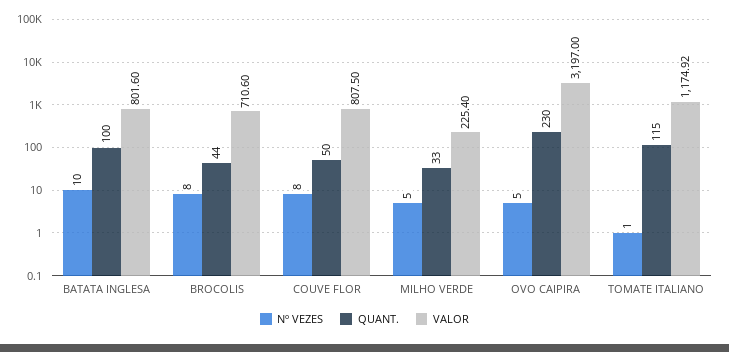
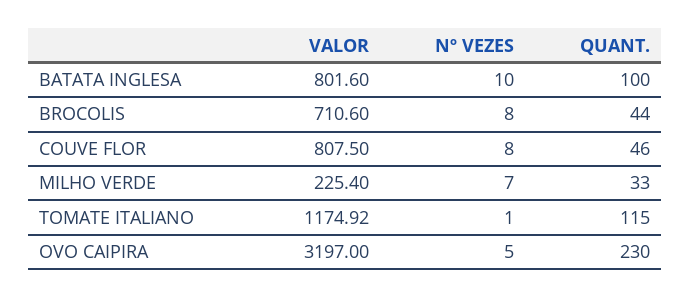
  {
    "Nº VEZES": {
      "BATATA INGLESA": 10,
      "BROCOLIS": 8,
      "COUVE FLOR": 8,
-     "MILHO VERDE": 5,
+     "MILHO VERDE": 7,
      "OVO CAIPIRA": 5,
      "TOMATE ITALIANO": 1
    },
    "QUANT.": {
      "BATATA INGLESA": 100,
      "BROCOLIS": 44,
-     "COUVE FLOR": 50,
+     "COUVE FLOR": 46,
      "MILHO VERDE": 33,
      "OVO CAIPIRA": 230,
      "TOMATE ITALIANO": 115
    },
    "VALOR": {
      "BATATA INGLESA": 801.6,
      "BROCOLIS": 710.6,
      "COUVE FLOR": 807.5,
      "MILHO VERDE": 225.4,
      "OVO CAIPIRA": 3197,
      "TOMATE ITALIANO": 1174.92
    }
  }

